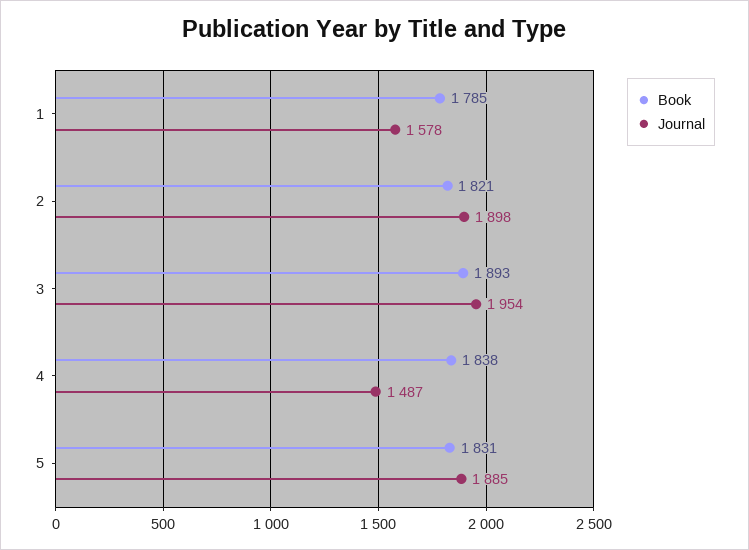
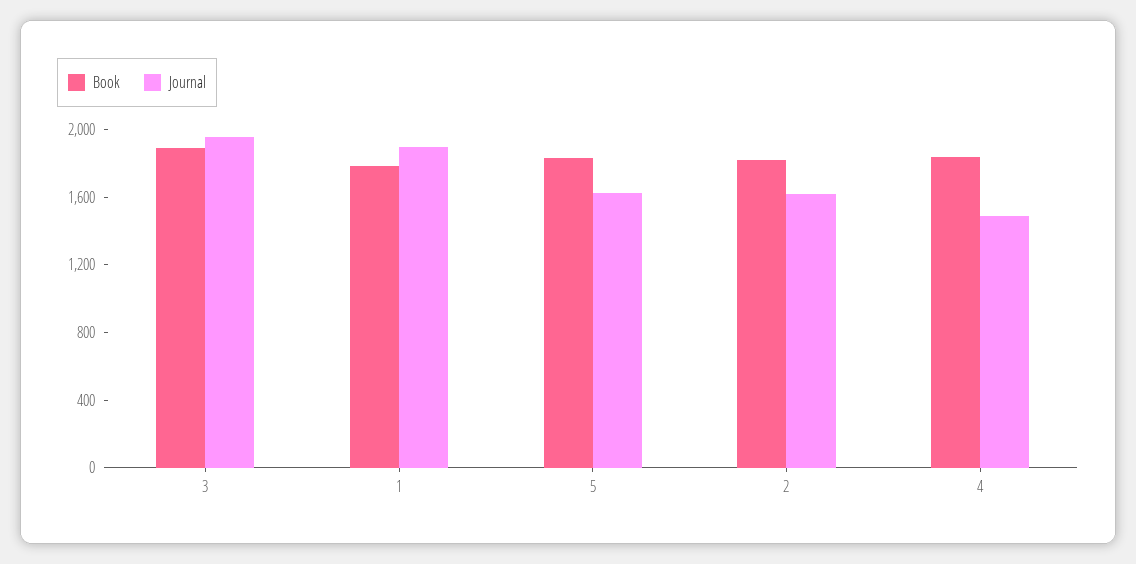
  {
    "Book": {
      "1": 1785,
      "2": 1821,
      "3": 1893,
      "4": 1838,
      "5": 1831
    },
    "Journal": {
-     "1": 1578,
+     "1": 1900,
-     "2": 1898,
+     "2": 1600,
      "3": 1954,
      "4": 1487,
-     "5": 1885
+     "5": 1600
    }
  }

